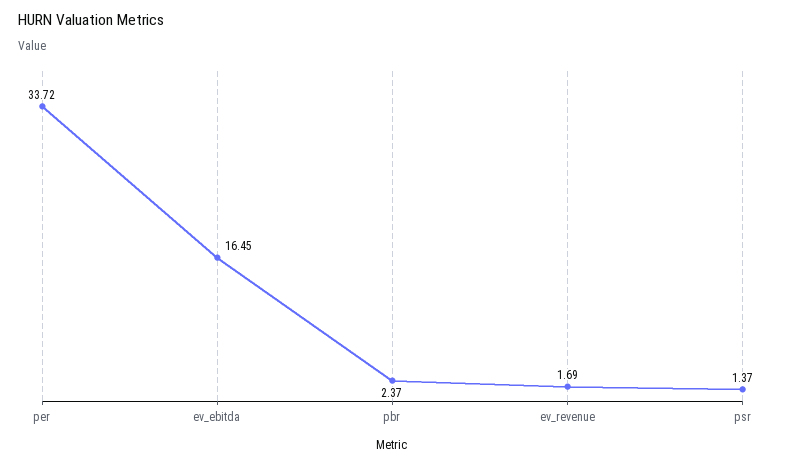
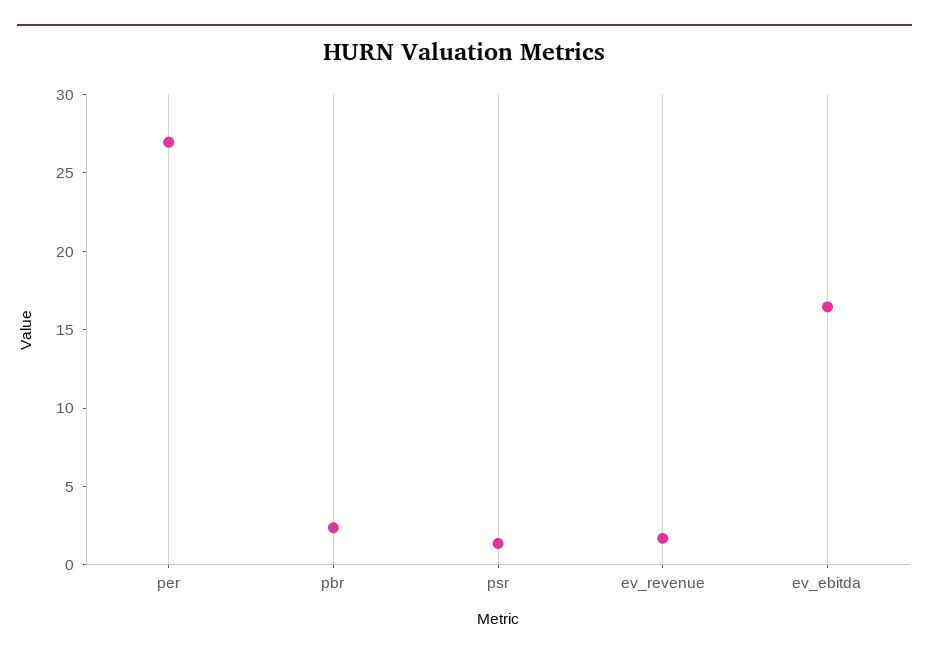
  {
-   "per": 33.72,
+   "per": 27,
    "ev_ebitda": 16.45,
    "pbr": 2.37,
    "ev_revenue": 1.69,
    "psr": 1.37
  }

